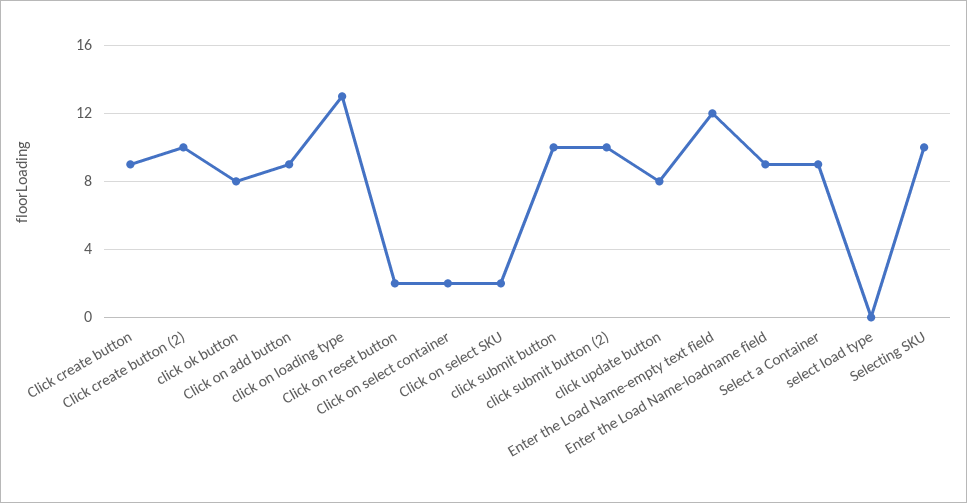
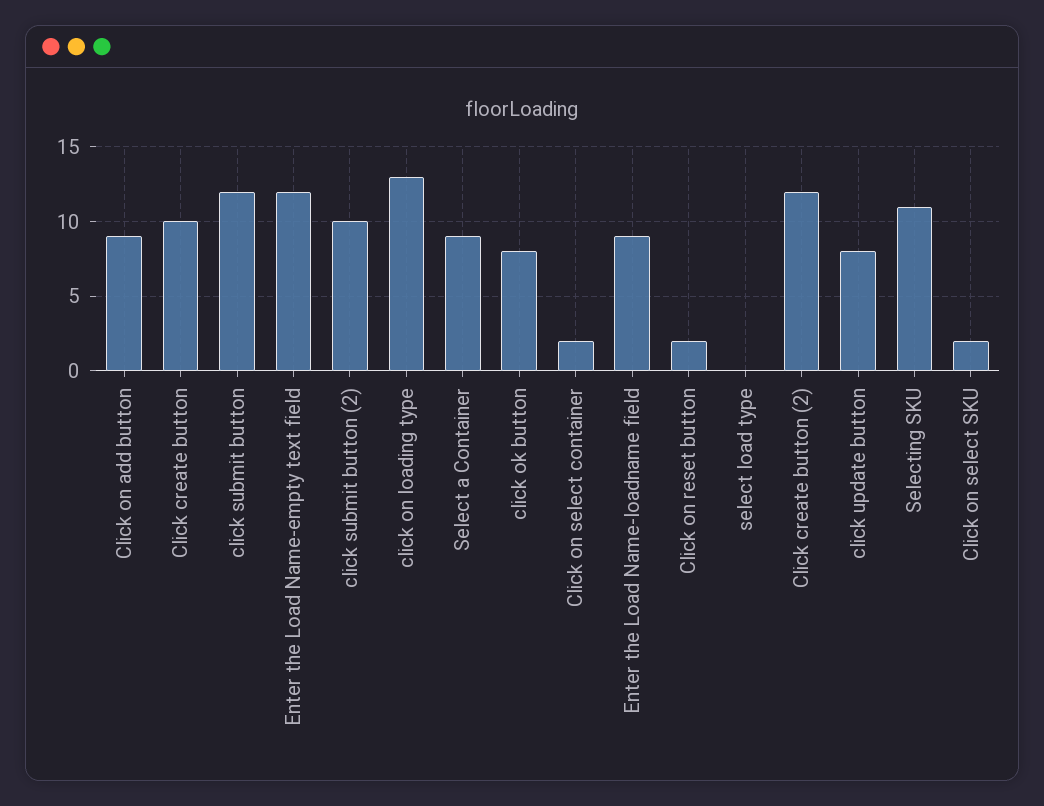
  {
-   "Click create button": 9,
+   "Click create button": 10,
-   "Click create button (2)": 10,
+   "Click create button (2)": 12,
    "click ok button": 8,
    "Click on add button": 9,
    "click on loading type": 13,
    "Click on reset button": 2,
    "Click on select container": 2,
    "Click on select SKU": 2,
-   "click submit button": 10,
+   "click submit button": 12,
    "click submit button (2)": 10,
    "click update button": 8,
    "Enter the Load Name-empty text field": 12,
    "Enter the Load Name-loadname field": 9,
    "Select a Container": 9,
    "select load type": 0,
-   "Selecting SKU": 10
+   "Selecting SKU": 11
  }

